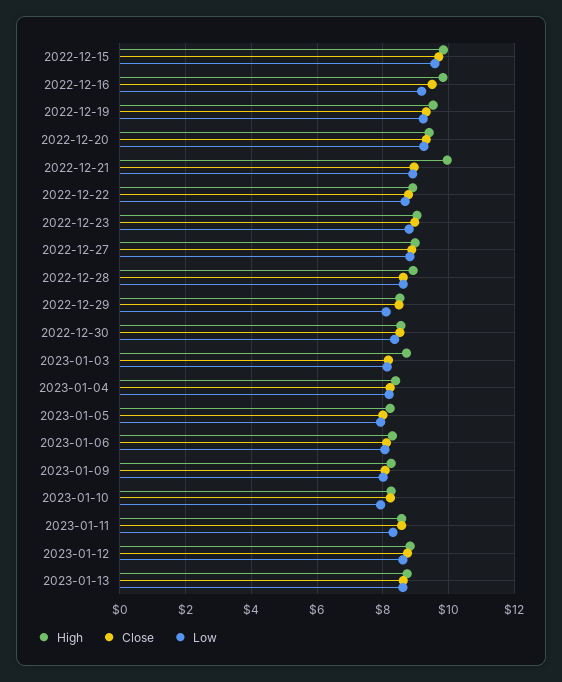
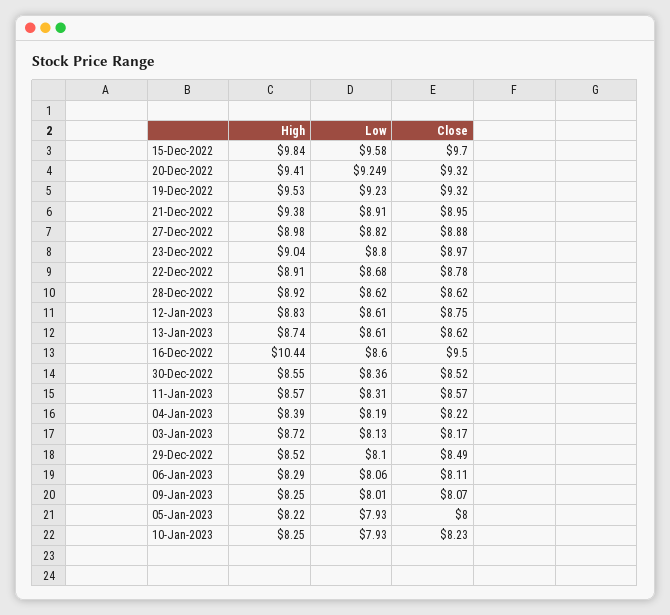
  {
    "High": {
      "2022-12-15": 9.84,
-     "2022-12-16": 9.8,
+     "2022-12-16": 10.44,
      "2022-12-19": 9.53,
      "2022-12-20": 9.41,
-     "2022-12-21": 10,
+     "2022-12-21": 9.38,
      "2022-12-22": 8.91,
      "2022-12-23": 9.04,
      "2022-12-27": 8.98,
      "2022-12-28": 8.92,
      "2022-12-29": 8.52,
      "2022-12-30": 8.55,
      "2023-01-03": 8.72,
      "2023-01-04": 8.39,
      "2023-01-05": 8.22,
      "2023-01-06": 8.29,
      "2023-01-09": 8.25,
      "2023-01-10": 8.25,
      "2023-01-11": 8.57,
      "2023-01-12": 8.83,
      "2023-01-13": 8.74
    },
    "Close": {
      "2022-12-15": 9.7,
      "2022-12-16": 9.5,
      "2022-12-19": 9.32,
      "2022-12-20": 9.32,
      "2022-12-21": 8.95,
      "2022-12-22": 8.78,
      "2022-12-23": 8.97,
      "2022-12-27": 8.88,
      "2022-12-28": 8.62,
      "2022-12-29": 8.49,
      "2022-12-30": 8.52,
      "2023-01-03": 8.17,
      "2023-01-04": 8.22,
      "2023-01-05": 8,
      "2023-01-06": 8.11,
      "2023-01-09": 8.07,
      "2023-01-10": 8.23,
      "2023-01-11": 8.57,
      "2023-01-12": 8.75,
      "2023-01-13": 8.62
    },
    "Low": {
      "2022-12-15": 9.58,
-     "2022-12-16": 9.2,
+     "2022-12-16": 8.6,
      "2022-12-19": 9.23,
      "2022-12-20": 9.249,
      "2022-12-21": 8.91,
      "2022-12-22": 8.68,
      "2022-12-23": 8.8,
      "2022-12-27": 8.82,
      "2022-12-28": 8.62,
      "2022-12-29": 8.1,
      "2022-12-30": 8.36,
      "2023-01-03": 8.13,
      "2023-01-04": 8.19,
      "2023-01-05": 7.93,
      "2023-01-06": 8.06,
      "2023-01-09": 8.01,
      "2023-01-10": 7.93,
      "2023-01-11": 8.31,
      "2023-01-12": 8.61,
      "2023-01-13": 8.61
    }
  }

